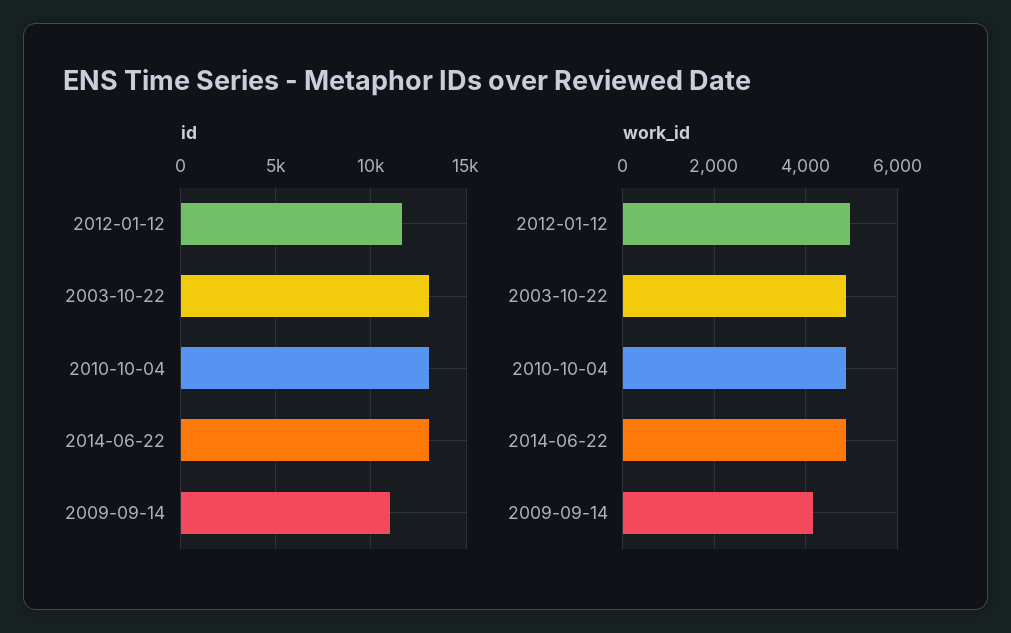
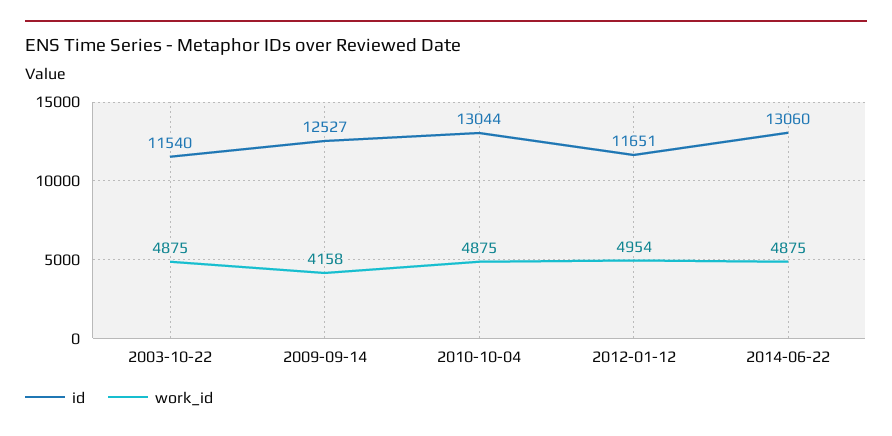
  {
    "id": {
      "2012-01-12": 11651,
-     "2003-10-22": 13000,
+     "2003-10-22": 11540,
      "2010-10-04": 13044,
      "2014-06-22": 13060,
-     "2009-09-14": 11000
+     "2009-09-14": 12527
    },
    "work_id": {
      "2012-01-12": 4954,
      "2003-10-22": 4875,
      "2010-10-04": 4875,
      "2014-06-22": 4875,
      "2009-09-14": 4158
    }
  }

